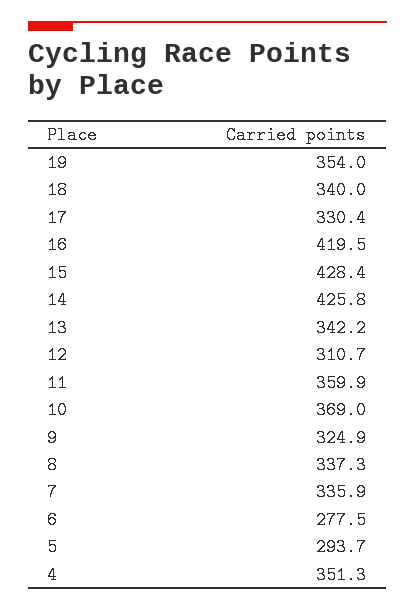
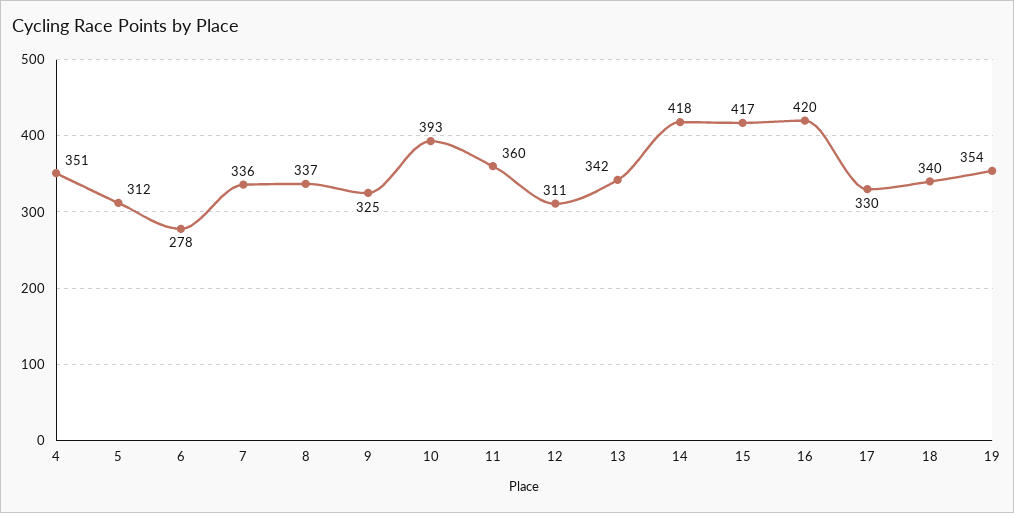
  {
    "19": 354,
    "18": 340,
    "17": 330.4,
    "16": 419.5,
-   "15": 428.4,
+   "15": 417,
-   "14": 425.8,
+   "14": 418,
    "13": 342.2,
    "12": 310.7,
    "11": 359.9,
-   "10": 369,
+   "10": 393,
    "9": 324.9,
    "8": 337.3,
    "7": 335.9,
    "6": 277.5,
-   "5": 293.7,
+   "5": 312,
    "4": 351.3
  }

